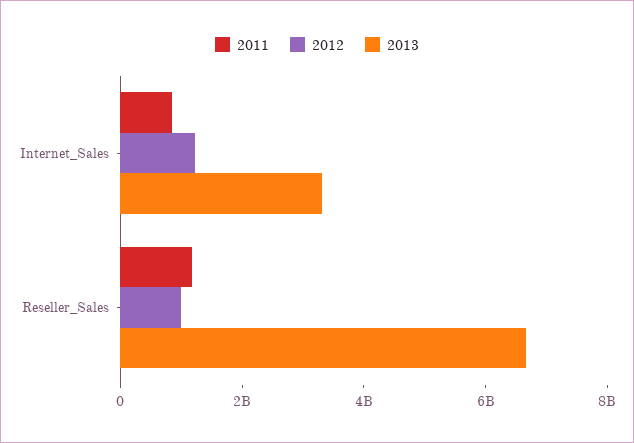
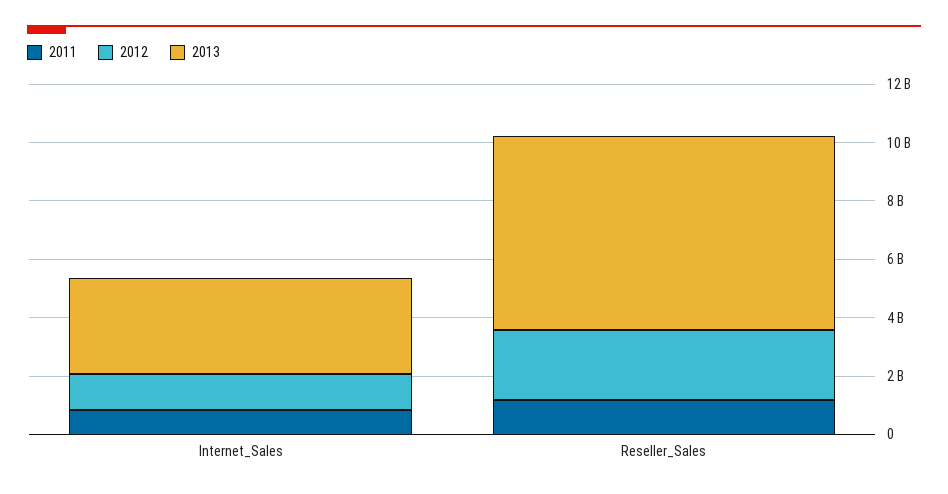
  {
    "2011": {
      "Internet_Sales": 1000000000,
      "Reseller_Sales": 1000000000
    },
    "2012": {
      "Internet_Sales": 1000000000,
-     "Reseller_Sales": 1000000000
+     "Reseller_Sales": 2500000000
    },
    "2013": {
      "Internet_Sales": 3500000000,
      "Reseller_Sales": 6500000000
    }
  }

